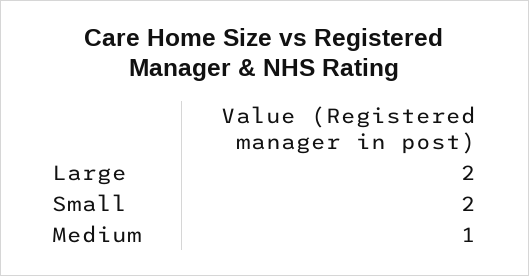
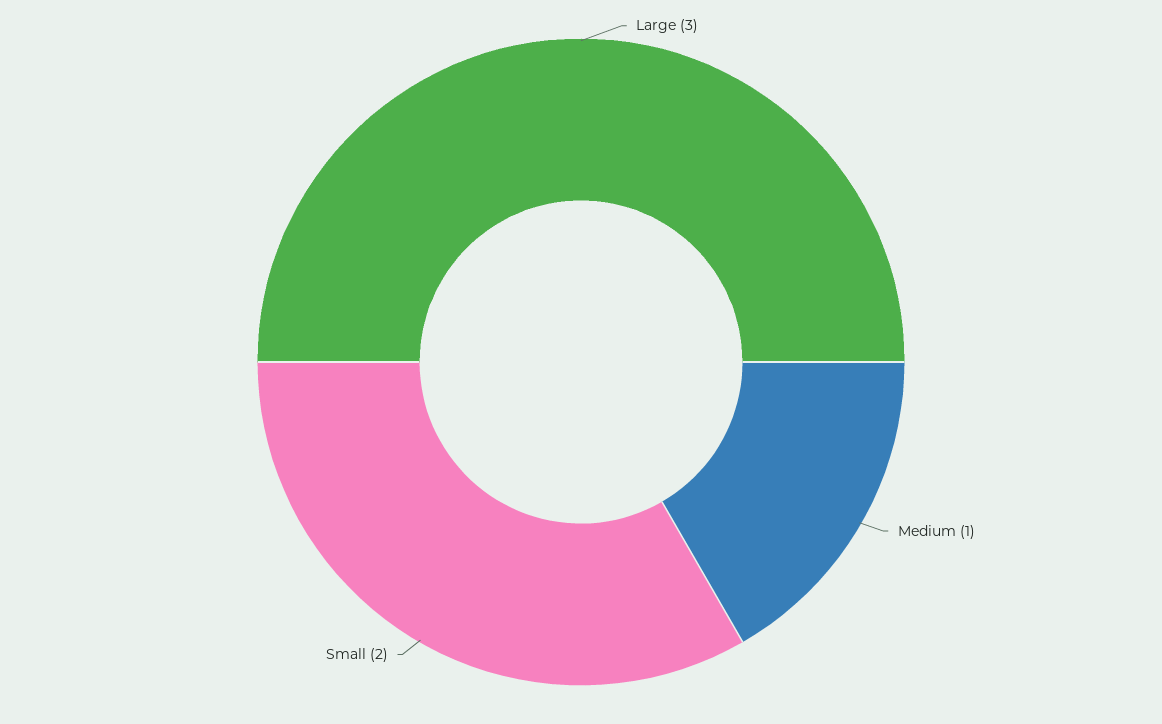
  {
-   "Large": 2,
+   "Large": 3,
    "Small": 2,
    "Medium": 1
  }

